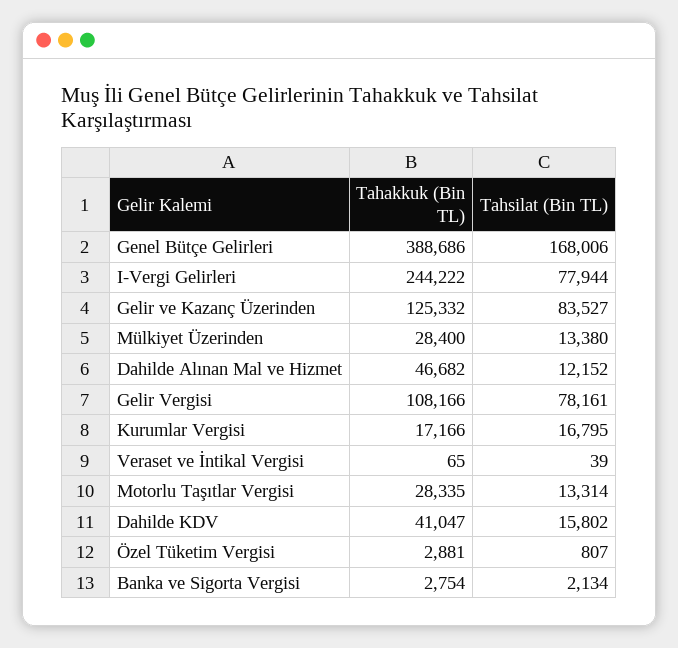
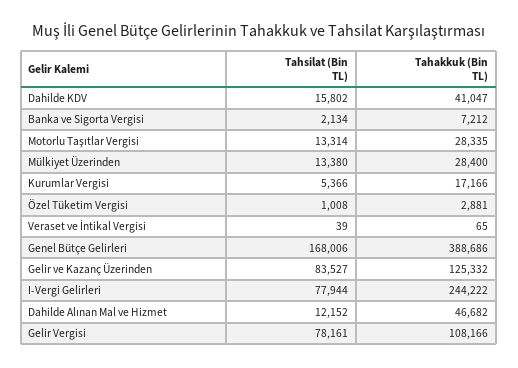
  {
    "Tahakkuk (Bin TL)": {
      "Genel Bütçe Gelirleri": 388686,
      "I-Vergi Gelirleri": 244222,
      "Gelir ve Kazanç Üzerinden": 125332,
      "Mülkiyet Üzerinden": 28400,
      "Dahilde Alınan Mal ve Hizmet": 46682,
      "Gelir Vergisi": 108166,
      "Kurumlar Vergisi": 17166,
      "Veraset ve İntikal Vergisi": 65,
      "Motorlu Taşıtlar Vergisi": 28335,
      "Dahilde KDV": 41047,
      "Özel Tüketim Vergisi": 2881,
-     "Banka ve Sigorta Vergisi": 2754
+     "Banka ve Sigorta Vergisi": 7212
    },
    "Tahsilat (Bin TL)": {
      "Genel Bütçe Gelirleri": 168006,
      "I-Vergi Gelirleri": 77944,
      "Gelir ve Kazanç Üzerinden": 83527,
      "Mülkiyet Üzerinden": 13380,
      "Dahilde Alınan Mal ve Hizmet": 12152,
      "Gelir Vergisi": 78161,
-     "Kurumlar Vergisi": 16795,
+     "Kurumlar Vergisi": 5366,
      "Veraset ve İntikal Vergisi": 39,
      "Motorlu Taşıtlar Vergisi": 13314,
      "Dahilde KDV": 15802,
-     "Özel Tüketim Vergisi": 807,
+     "Özel Tüketim Vergisi": 1008,
      "Banka ve Sigorta Vergisi": 2134
    }
  }

